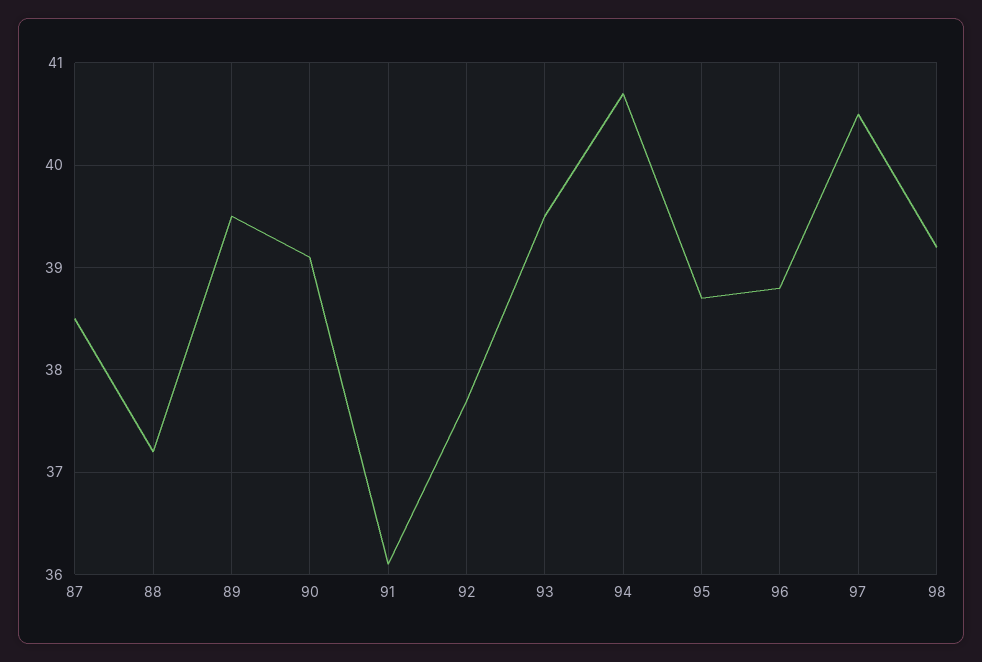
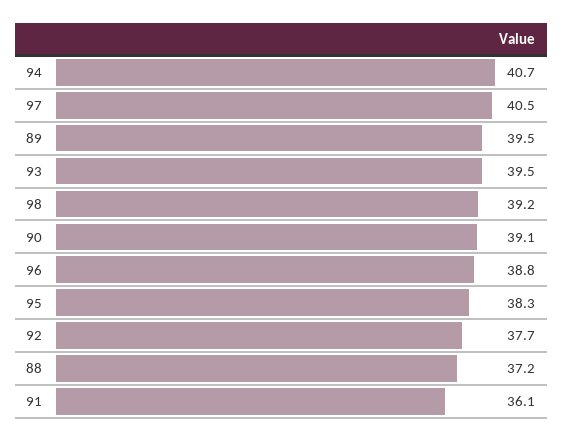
  {
-   "87": 38.5,
    "88": 37.2,
    "89": 39.5,
    "90": 39.1,
    "91": 36.1,
    "92": 37.7,
    "93": 39.5,
    "94": 40.7,
-   "95": 38.7,
+   "95": 38.3,
    "96": 38.8,
    "97": 40.5,
    "98": 39.2
  }

